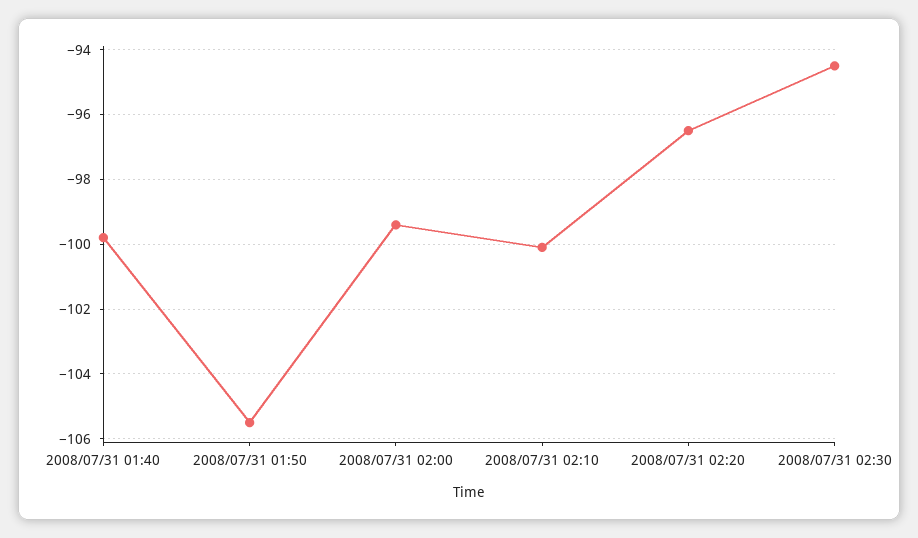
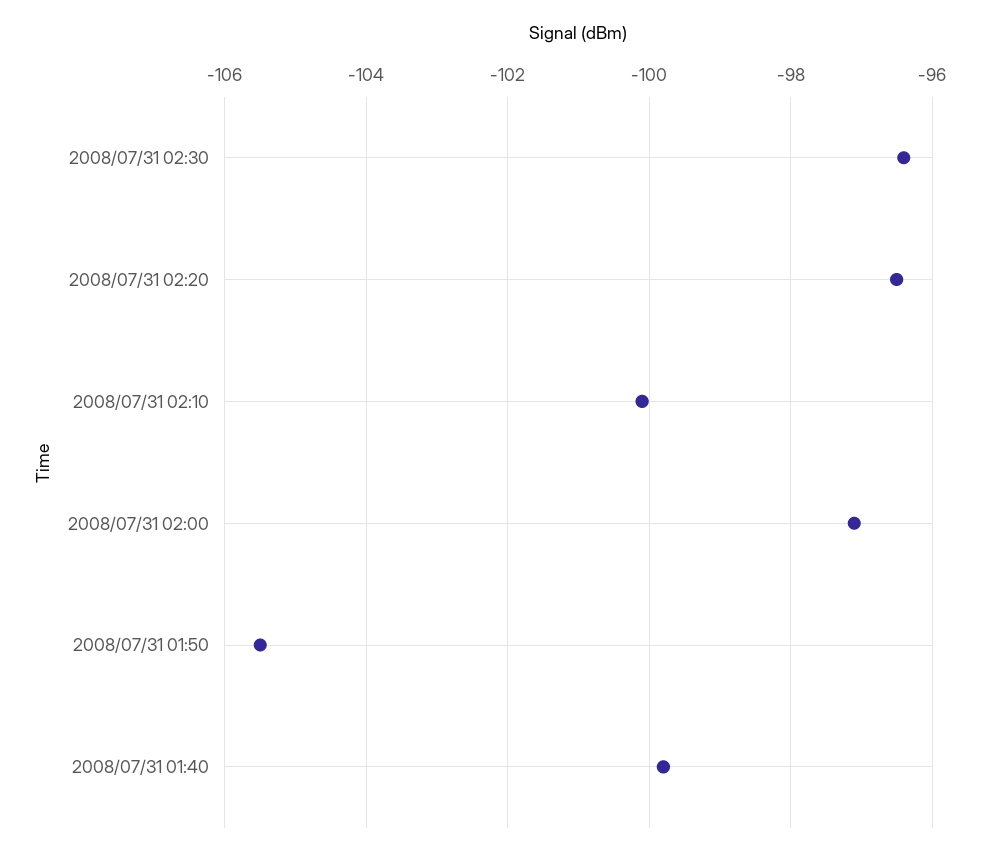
  {
    "2008/07/31 01:40": -100,
    "2008/07/31 01:50": -105.5,
-   "2008/07/31 02:00": -99.5,
+   "2008/07/31 02:00": -97,
    "2008/07/31 02:10": -100,
    "2008/07/31 02:20": -96.5,
-   "2008/07/31 02:30": -94.5
+   "2008/07/31 02:30": -96.5
  }

